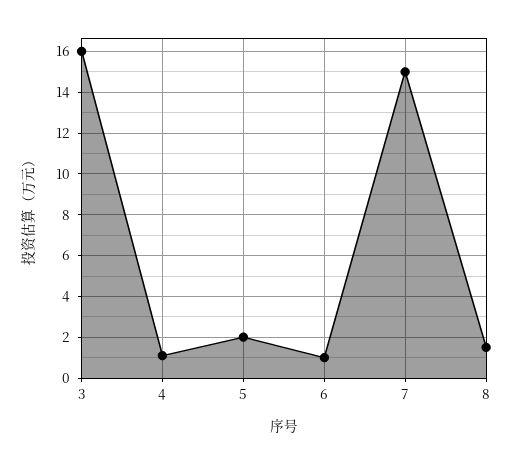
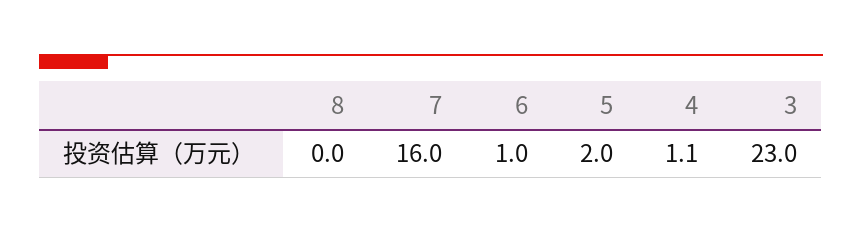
  {
-   "3": 16,
+   "3": 23,
    "4": 1.1,
    "5": 2,
    "6": 1,
-   "7": 15,
+   "7": 16,
-   "8": 1.5
+   "8": 0
  }

